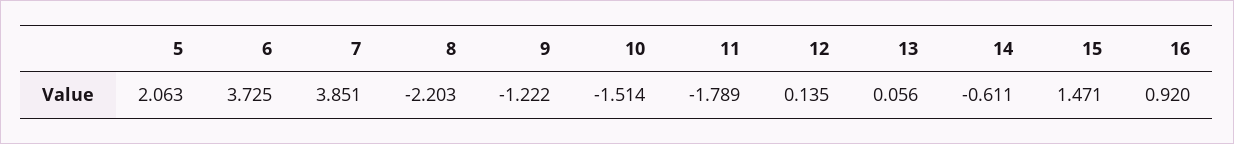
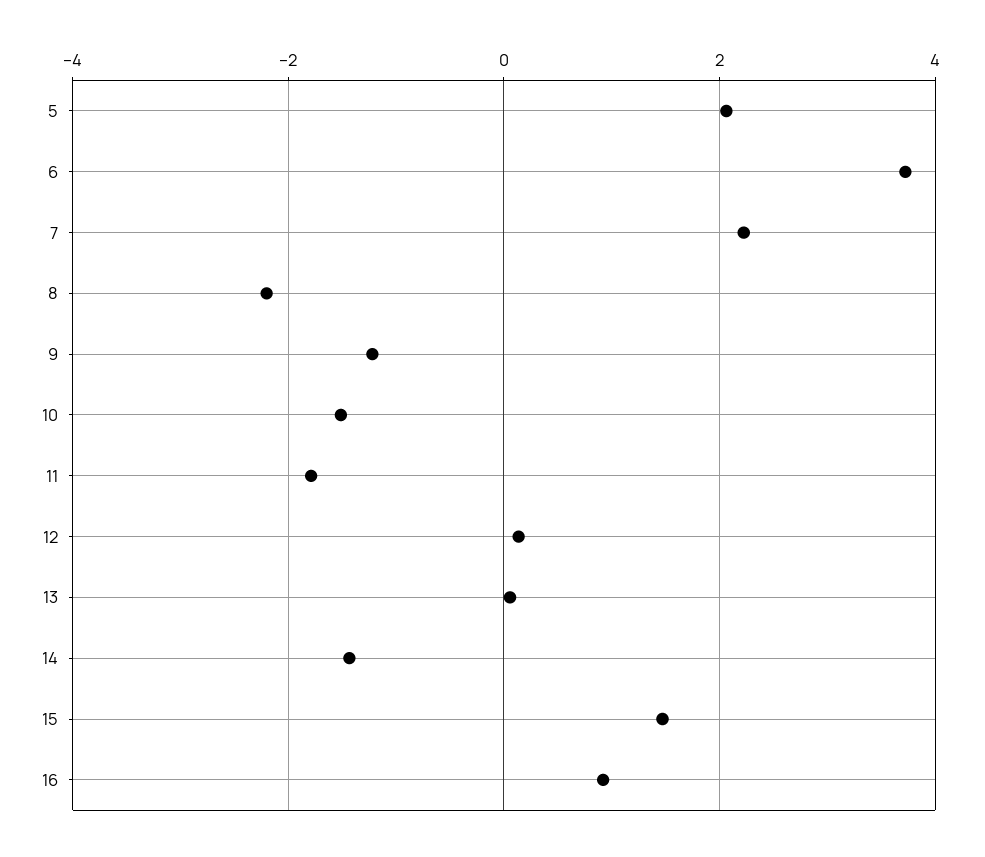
  {
    "5": 2.063,
    "6": 3.725,
-   "7": 3.851,
+   "7": 2.2,
    "8": -2.203,
    "9": -1.222,
    "10": -1.514,
    "11": -1.789,
    "12": 0.135,
    "13": 0.056,
-   "14": -0.611,
+   "14": -1.4,
    "15": 1.471,
    "16": 0.92
  }

